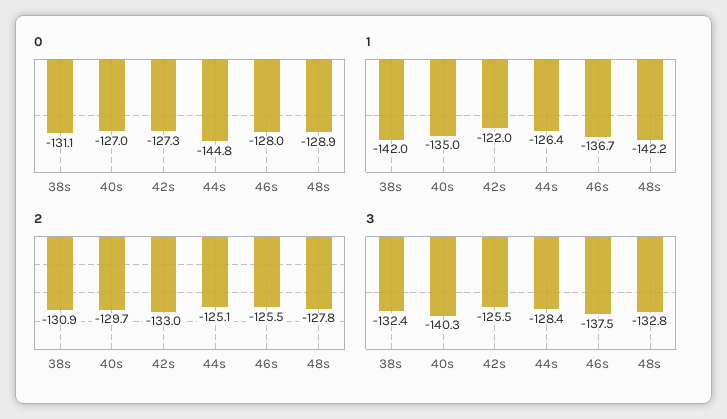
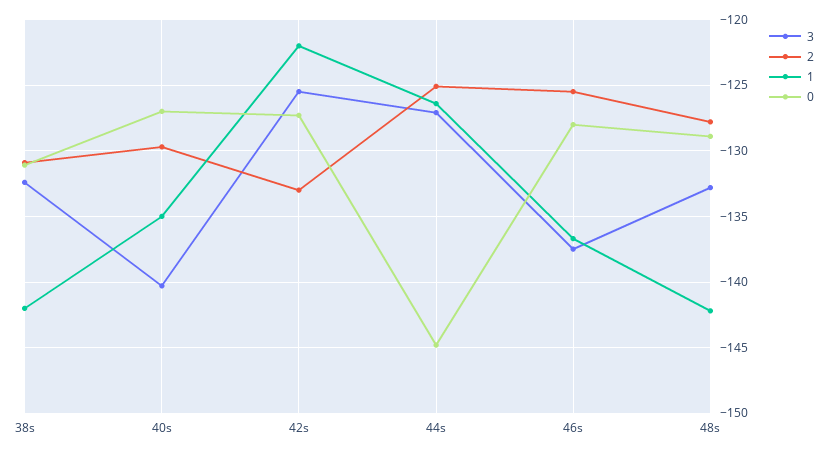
  {
    "0": {
      "38s": -131.1,
      "40s": -127,
      "42s": -127.3,
      "44s": -144.8,
      "46s": -128,
      "48s": -128.9
    },
    "1": {
      "38s": -142,
      "40s": -135,
      "42s": -122,
      "44s": -126.4,
      "46s": -136.7,
      "48s": -142.2
    },
    "2": {
      "38s": -130.9,
      "40s": -129.7,
      "42s": -133,
      "44s": -125.1,
      "46s": -125.5,
      "48s": -127.8
    },
    "3": {
      "38s": -132.4,
      "40s": -140.3,
      "42s": -125.5,
-     "44s": -128.4,
+     "44s": -127,
      "46s": -137.5,
      "48s": -132.8
    }
  }

